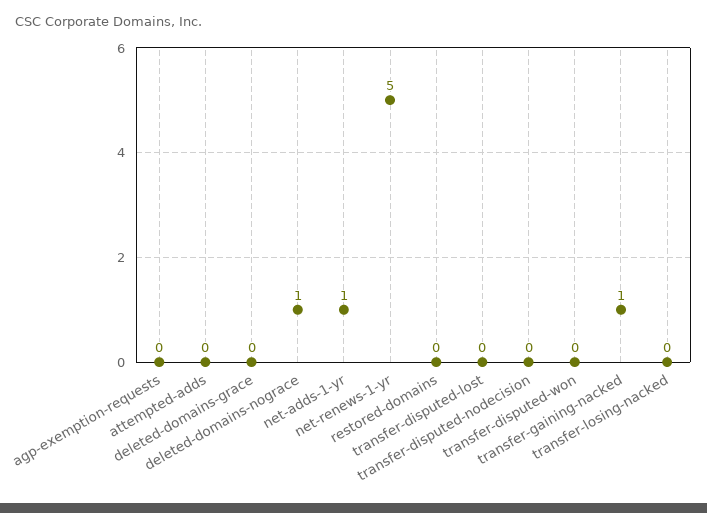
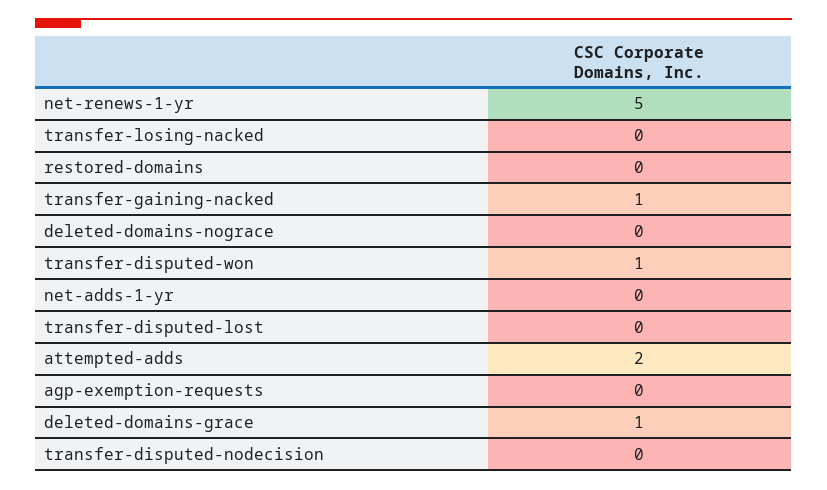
  {
    "agp-exemption-requests": 0,
-   "attempted-adds": 0,
+   "attempted-adds": 2,
-   "deleted-domains-grace": 0,
+   "deleted-domains-grace": 1,
-   "deleted-domains-nograce": 1,
+   "deleted-domains-nograce": 0,
-   "net-adds-1-yr": 1,
+   "net-adds-1-yr": 0,
    "net-renews-1-yr": 5,
    "restored-domains": 0,
    "transfer-disputed-lost": 0,
    "transfer-disputed-nodecision": 0,
-   "transfer-disputed-won": 0,
+   "transfer-disputed-won": 1,
    "transfer-gaining-nacked": 1,
    "transfer-losing-nacked": 0
  }

